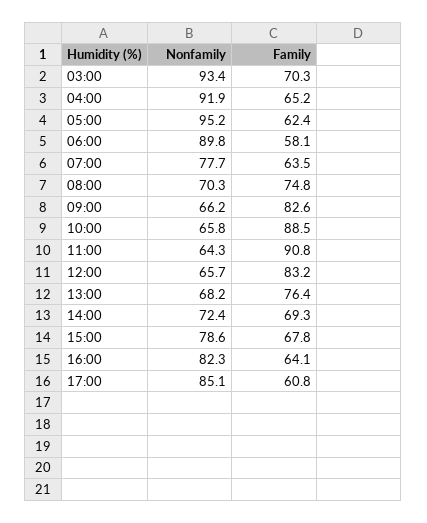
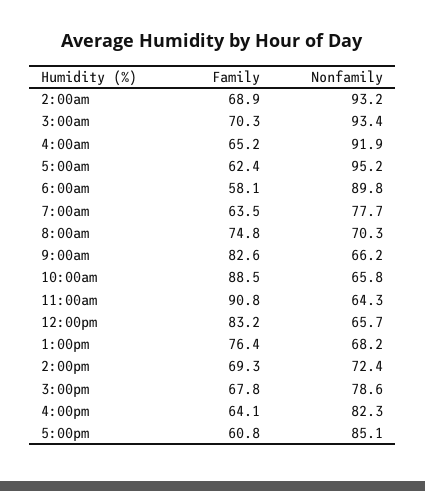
  {
    "Nonfamily": {
      "03:00": 93.4,
      "04:00": 91.9,
      "05:00": 95.2,
      "06:00": 89.8,
      "07:00": 77.7,
      "08:00": 70.3,
      "09:00": 66.2,
      "10:00": 65.8,
      "11:00": 64.3,
      "12:00": 65.7,
      "13:00": 68.2,
      "14:00": 72.4,
      "15:00": 78.6,
      "16:00": 82.3,
-     "17:00": 85.1
+     "17:00": 85.1,
+     "2:00am": 93.2
    },
    "Family": {
      "03:00": 70.3,
      "04:00": 65.2,
      "05:00": 62.4,
      "06:00": 58.1,
      "07:00": 63.5,
      "08:00": 74.8,
      "09:00": 82.6,
      "10:00": 88.5,
      "11:00": 90.8,
      "12:00": 83.2,
      "13:00": 76.4,
      "14:00": 69.3,
      "15:00": 67.8,
      "16:00": 64.1,
-     "17:00": 60.8
+     "17:00": 60.8,
+     "2:00am": 68.9
    }
  }

